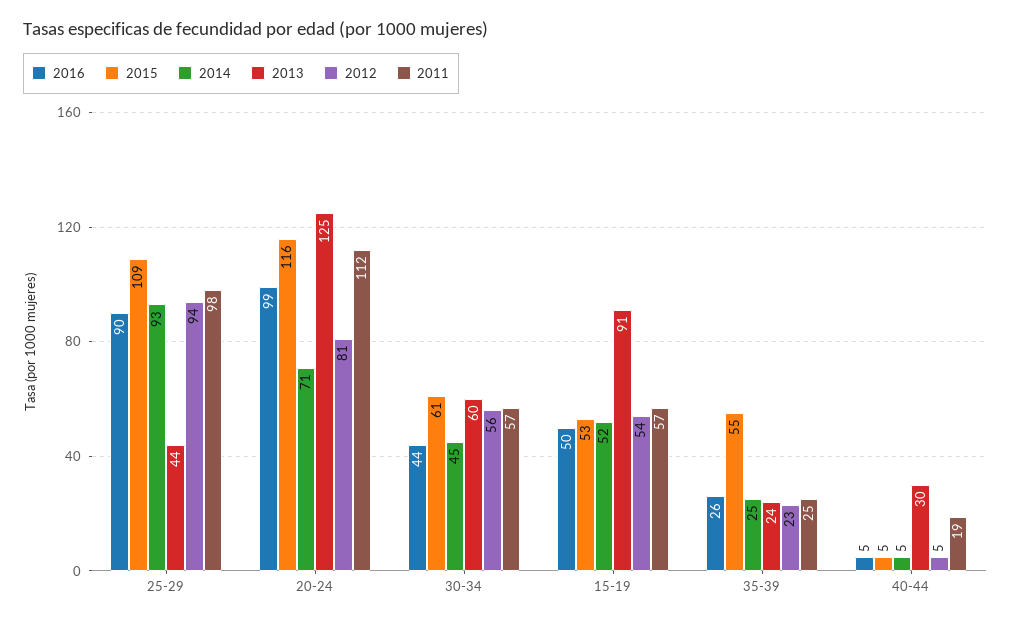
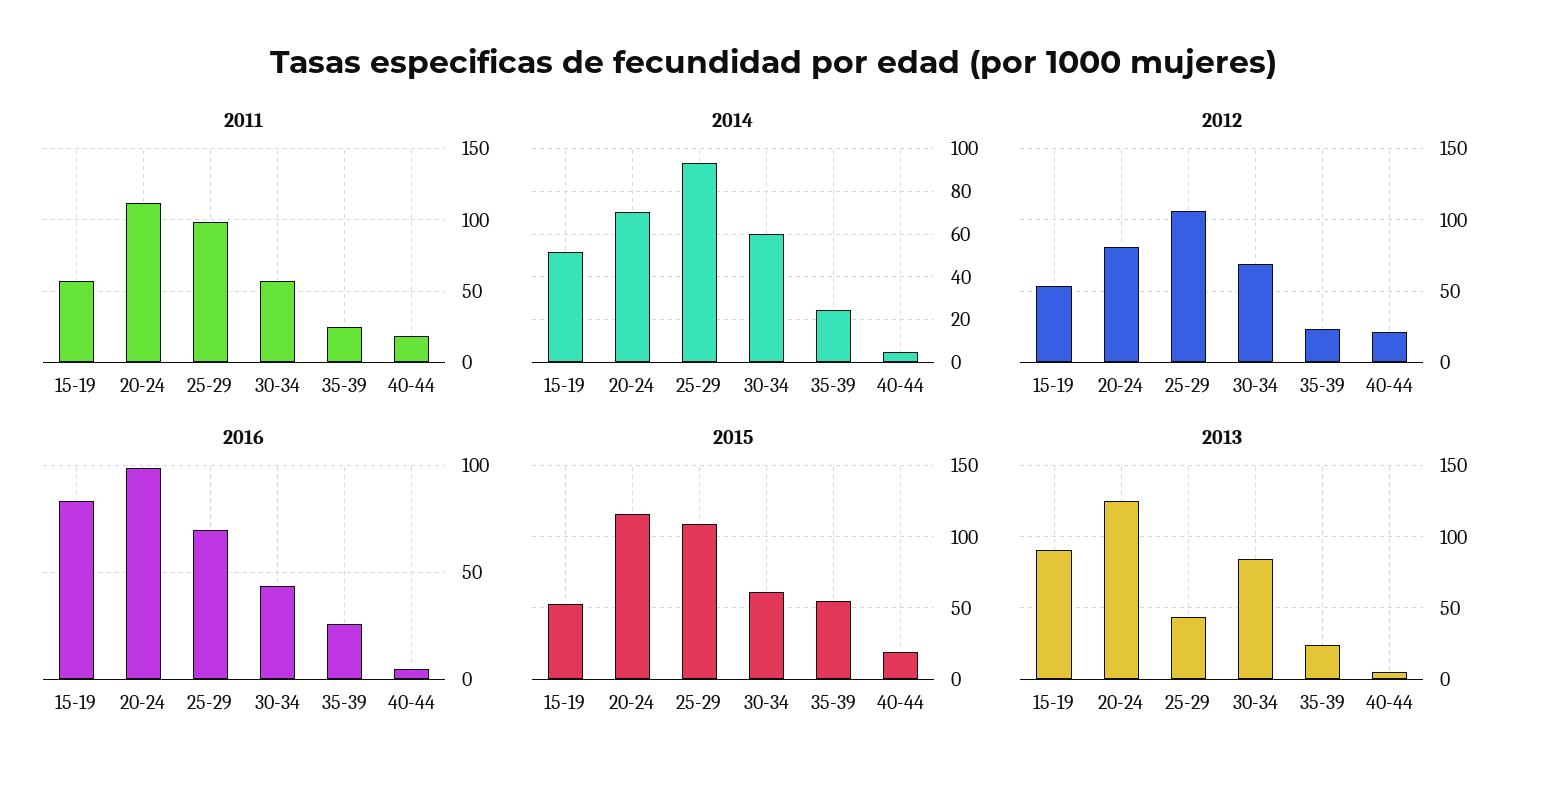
  {
    "2016": {
-     "25-29": 90,
+     "25-29": 70,
      "20-24": 99,
      "30-34": 44,
-     "15-19": 50,
+     "15-19": 85,
      "35-39": 26,
      "40-44": 5
    },
    "2015": {
      "25-29": 109,
      "20-24": 116,
      "30-34": 61,
      "15-19": 53,
      "35-39": 55,
-     "40-44": 5
+     "40-44": 20
    },
    "2014": {
      "25-29": 93,
      "20-24": 71,
-     "30-34": 45,
+     "30-34": 60,
      "15-19": 52,
      "35-39": 25,
      "40-44": 5
    },
    "2013": {
      "25-29": 44,
      "20-24": 125,
-     "30-34": 60,
+     "30-34": 85,
      "15-19": 91,
      "35-39": 24,
-     "40-44": 30
+     "40-44": 5
    },
    "2012": {
-     "25-29": 94,
+     "25-29": 105,
      "20-24": 81,
-     "30-34": 56,
+     "30-34": 70,
      "15-19": 54,
      "35-39": 23,
-     "40-44": 5
+     "40-44": 20
    },
    "2011": {
      "25-29": 98,
      "20-24": 112,
      "30-34": 57,
      "15-19": 57,
      "35-39": 25,
      "40-44": 19
    }
  }

